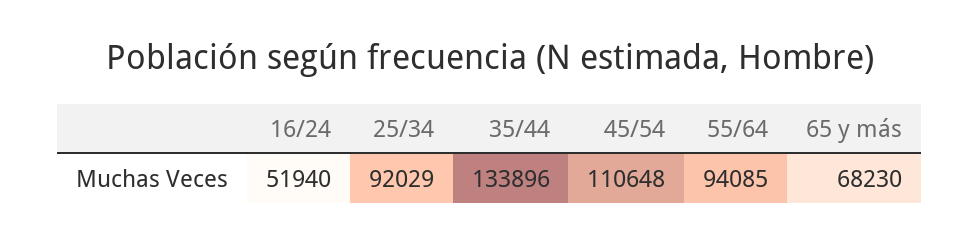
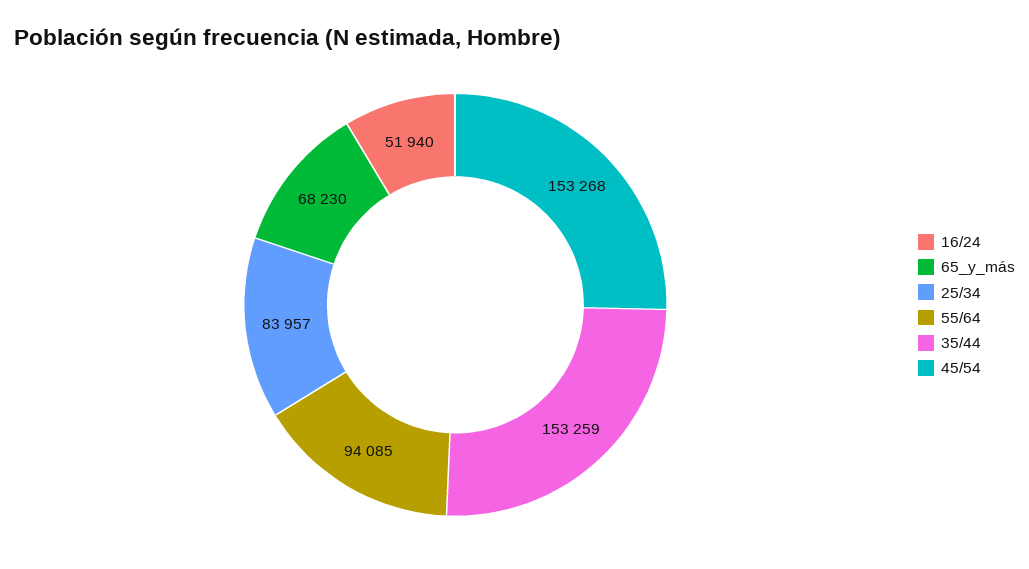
  {
    "16/24": 51940,
-   "25/34": 92029,
+   "25/34": 83957,
-   "35/44": 133896,
+   "35/44": 153259,
-   "45/54": 110648,
+   "45/54": 153268,
    "55/64": 94085,
    "65 y más": 68230
  }

